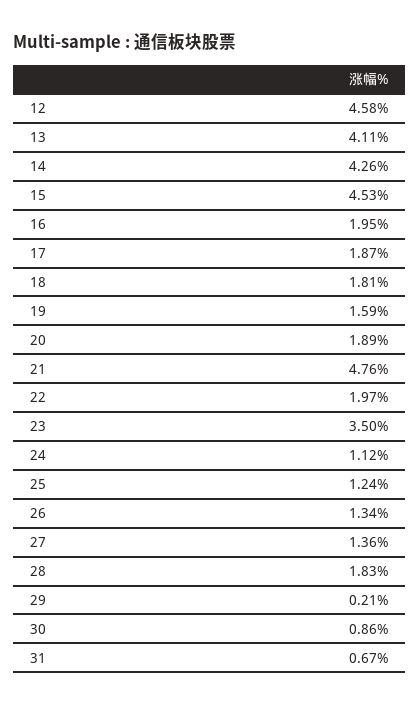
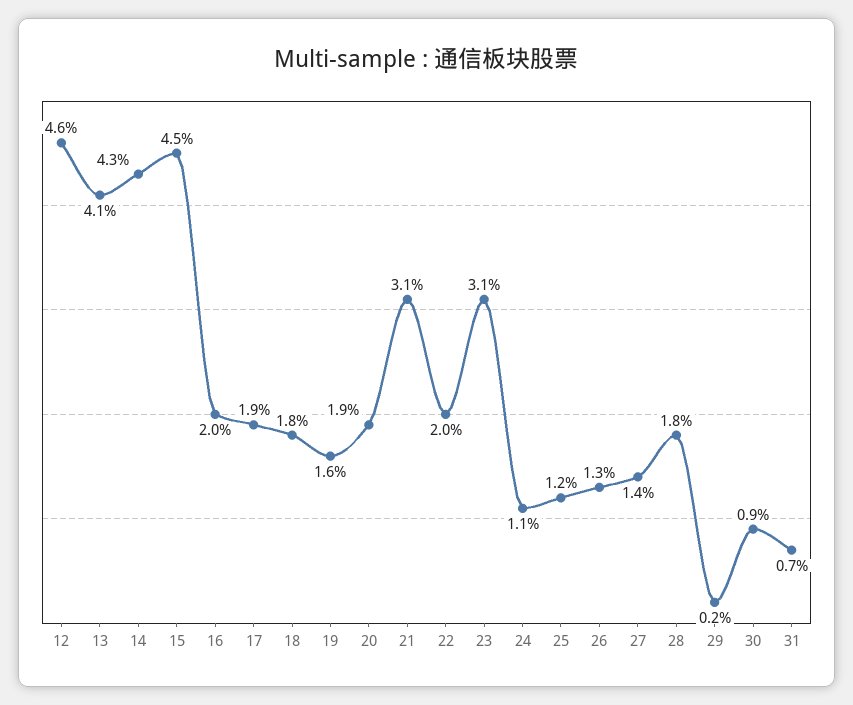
  {
    "12": 4.58,
    "13": 4.11,
    "14": 4.26,
    "15": 4.53,
    "16": 1.95,
    "17": 1.87,
    "18": 1.81,
    "19": 1.59,
    "20": 1.89,
-   "21": 4.76,
+   "21": 3.1,
    "22": 1.97,
-   "23": 3.5,
+   "23": 3.1,
    "24": 1.12,
    "25": 1.24,
    "26": 1.34,
    "27": 1.36,
    "28": 1.83,
    "29": 0.21,
    "30": 0.86,
    "31": 0.67
  }

